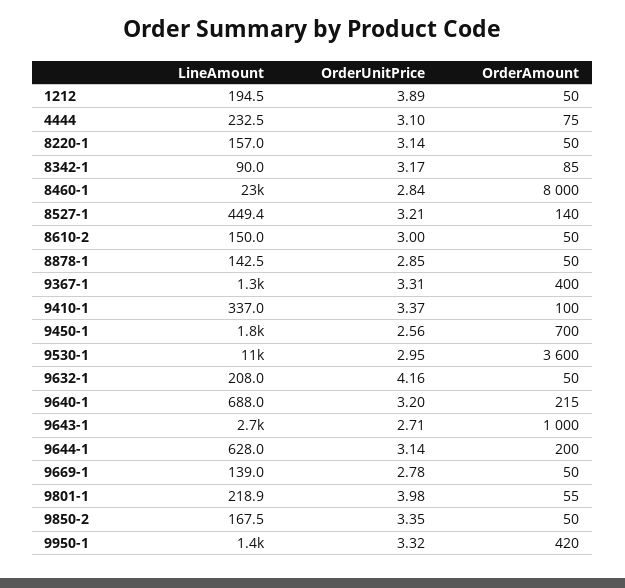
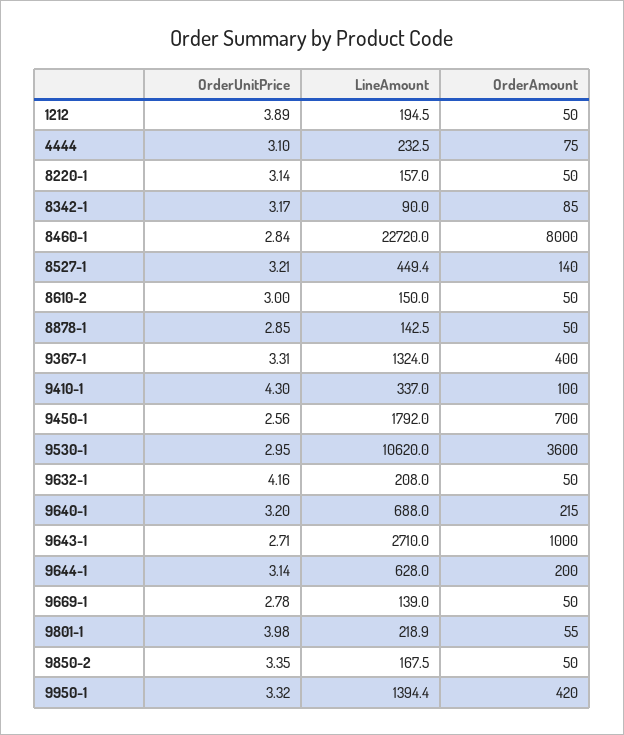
  {
    "LineAmount": {
      "1212": 194.5,
      "4444": 232.5,
      "8220-1": 157,
      "8342-1": 90,
      "8460-1": 22720,
      "8527-1": 449.4,
      "8610-2": 150,
      "8878-1": 142.5,
      "9367-1": 1324,
      "9410-1": 337,
      "9450-1": 1792,
      "9530-1": 10620,
      "9632-1": 208,
      "9640-1": 688,
      "9643-1": 2710,
      "9644-1": 628,
      "9669-1": 139,
      "9801-1": 218.9,
      "9850-2": 167.5,
      "9950-1": 1394.4
    },
    "OrderUnitPrice": {
      "1212": 3.89,
      "4444": 3.1,
      "8220-1": 3.14,
      "8342-1": 3.17,
      "8460-1": 2.84,
      "8527-1": 3.21,
      "8610-2": 3,
      "8878-1": 2.85,
      "9367-1": 3.31,
-     "9410-1": 3.37,
+     "9410-1": 4.3,
      "9450-1": 2.56,
      "9530-1": 2.95,
      "9632-1": 4.16,
      "9640-1": 3.2,
      "9643-1": 2.71,
      "9644-1": 3.14,
      "9669-1": 2.78,
      "9801-1": 3.98,
      "9850-2": 3.35,
      "9950-1": 3.32
    },
    "OrderAmount": {
      "1212": 50,
      "4444": 75,
      "8220-1": 50,
      "8342-1": 85,
      "8460-1": 8000,
      "8527-1": 140,
      "8610-2": 50,
      "8878-1": 50,
      "9367-1": 400,
      "9410-1": 100,
      "9450-1": 700,
      "9530-1": 3600,
      "9632-1": 50,
      "9640-1": 215,
      "9643-1": 1000,
      "9644-1": 200,
      "9669-1": 50,
      "9801-1": 55,
      "9850-2": 50,
      "9950-1": 420
    }
  }

